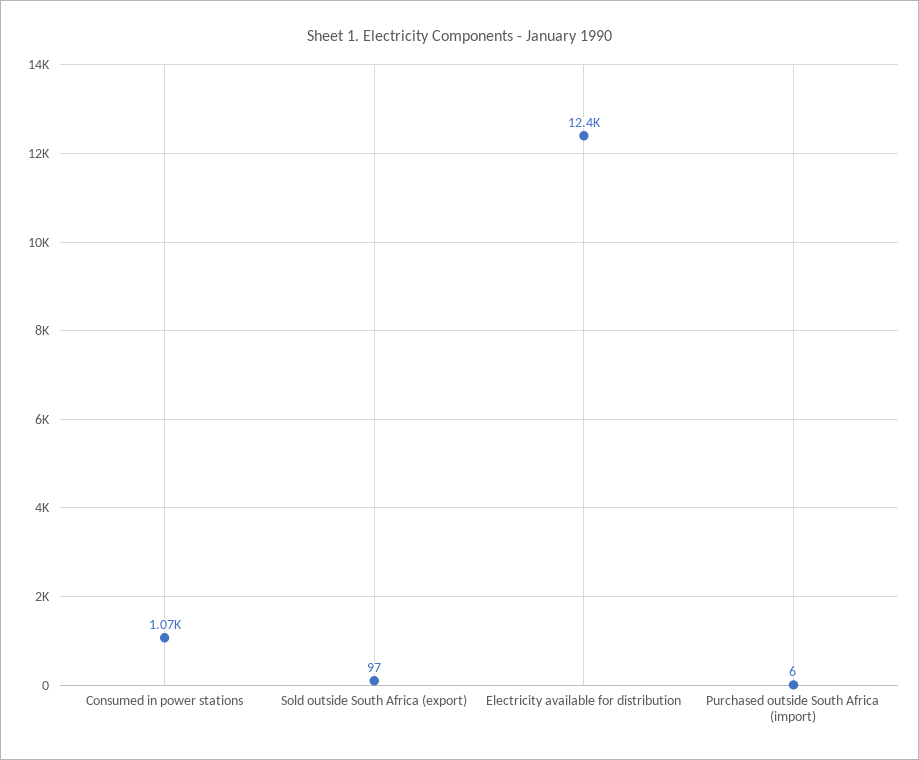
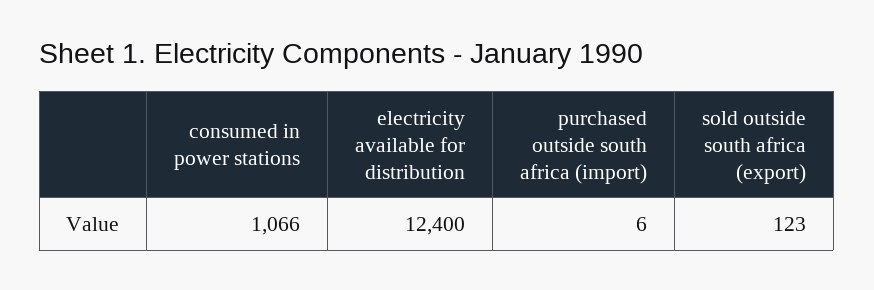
  {
    "Consumed in power stations": 1066,
-   "Sold outside South Africa (export)": 97,
+   "Sold outside South Africa (export)": 123,
    "Electricity available for distribution": 12400,
    "Purchased outside South Africa (import)": 6
  }

